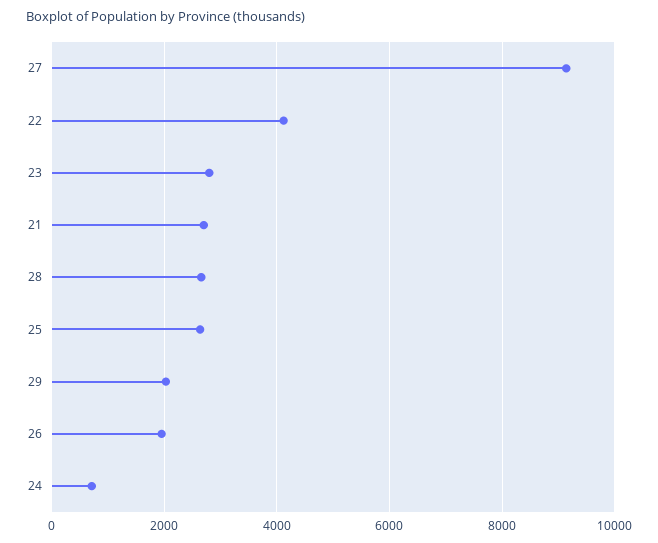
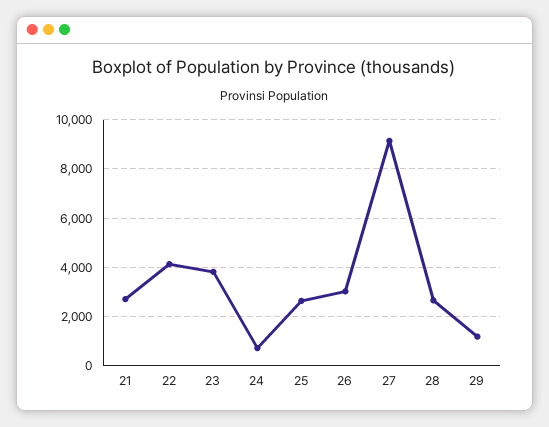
  {
    "27": 9200,
    "22": 4200,
-   "23": 2800,
+   "23": 3750,
    "21": 2800,
    "28": 2600,
    "25": 2600,
-   "29": 2000,
+   "29": 1250,
-   "26": 2000,
+   "26": 3000,
    "24": 800
  }

